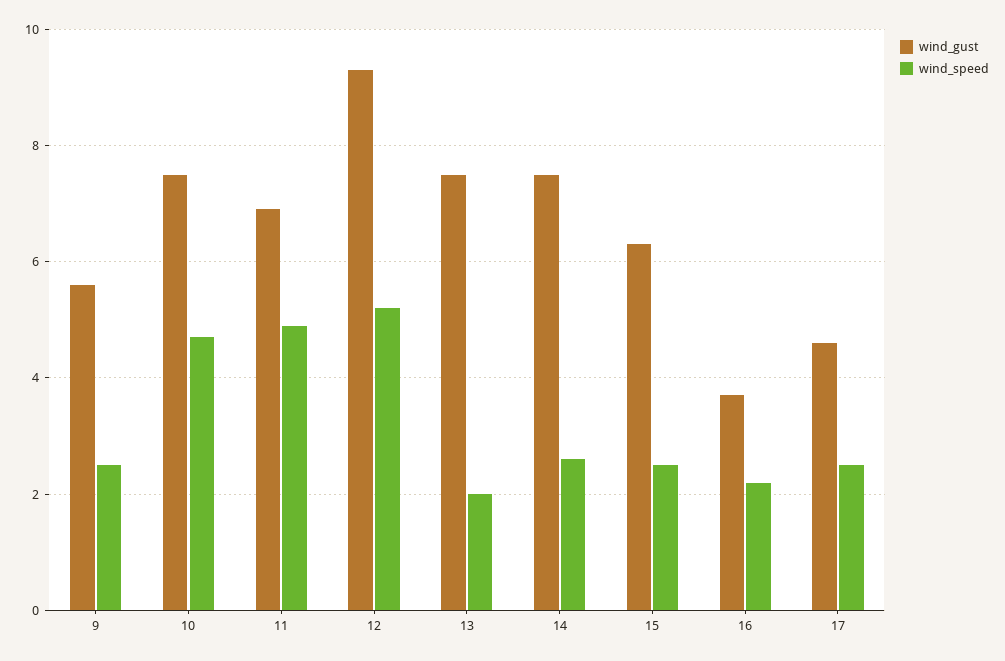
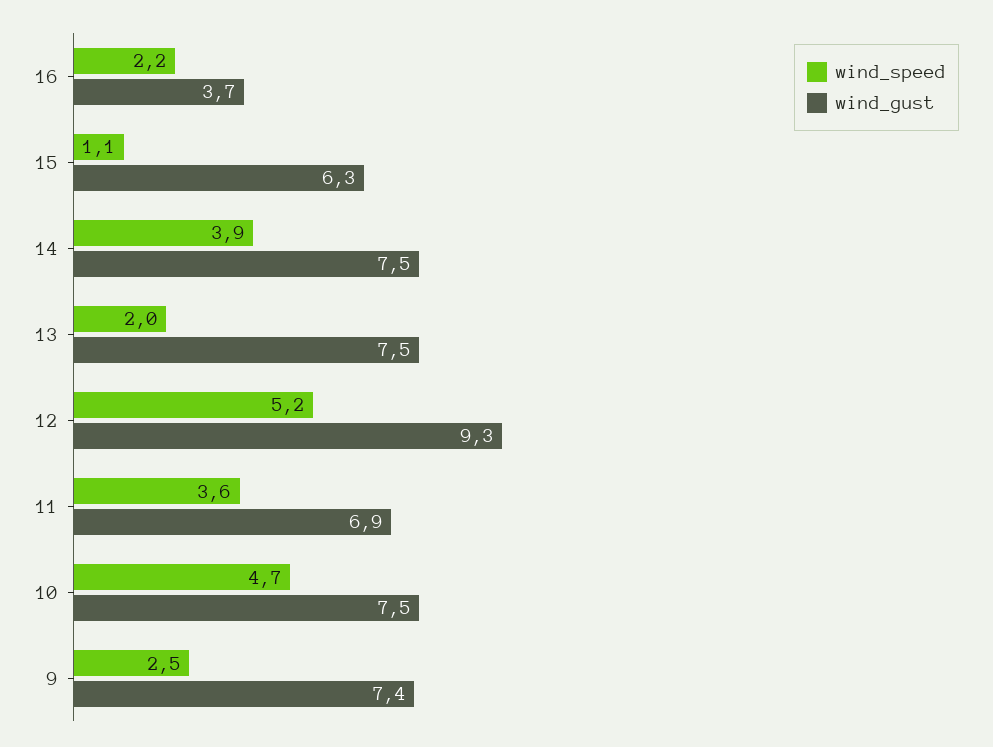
  {
    "wind_gust": {
-     "9": 5.5,
+     "9": 7.4,
      "10": 7.5,
      "11": 6.9,
      "12": 9.3,
      "13": 7.5,
      "14": 7.5,
      "15": 6.3,
-     "16": 3.7,
+     "16": 3.7
-     "17": 4.5
    },
    "wind_speed": {
      "9": 2.5,
      "10": 4.7,
-     "11": 5,
+     "11": 3.6,
      "12": 5.2,
      "13": 2,
-     "14": 2.5,
+     "14": 3.9,
-     "15": 2.5,
+     "15": 1.1,
-     "16": 2.2,
+     "16": 2.2
-     "17": 2.5
    }
  }

